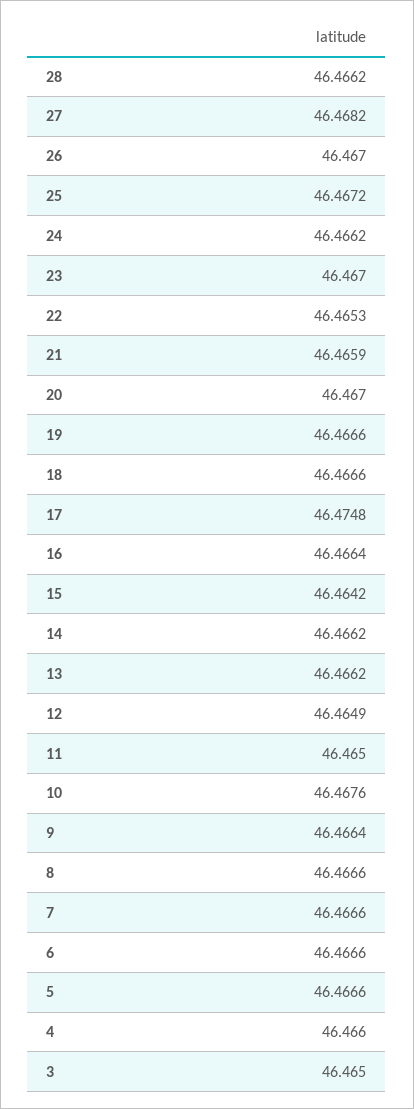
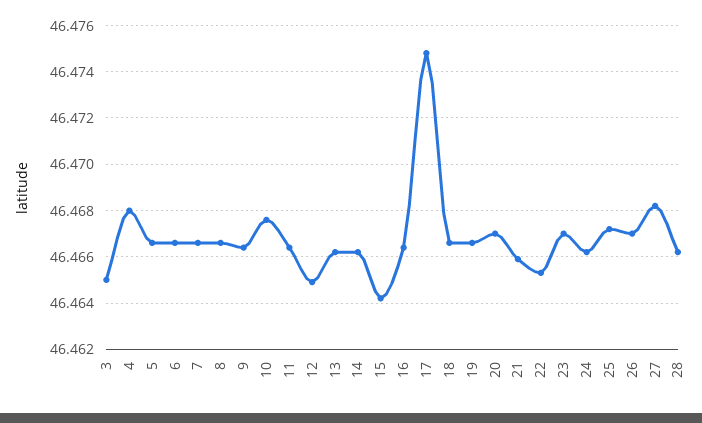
  {
    "28": 46.4662,
    "27": 46.4682,
    "26": 46.467,
    "25": 46.4672,
    "24": 46.4662,
    "23": 46.467,
    "22": 46.4653,
    "21": 46.4659,
    "20": 46.467,
    "19": 46.4666,
    "18": 46.4666,
    "17": 46.4748,
    "16": 46.4664,
    "15": 46.4642,
    "14": 46.4662,
    "13": 46.4662,
    "12": 46.4649,
-   "11": 46.465,
+   "11": 46.4665,
    "10": 46.4676,
    "9": 46.4664,
    "8": 46.4666,
    "7": 46.4666,
    "6": 46.4666,
    "5": 46.4666,
-   "4": 46.466,
+   "4": 46.468,
    "3": 46.465
  }

